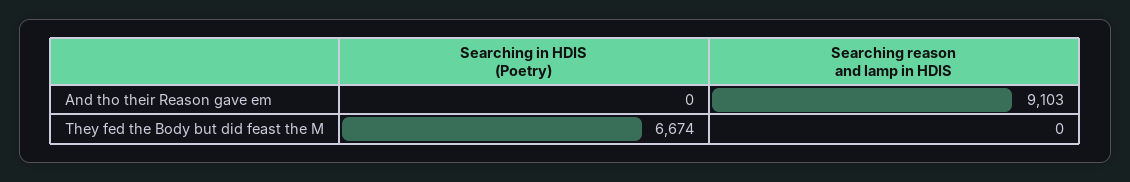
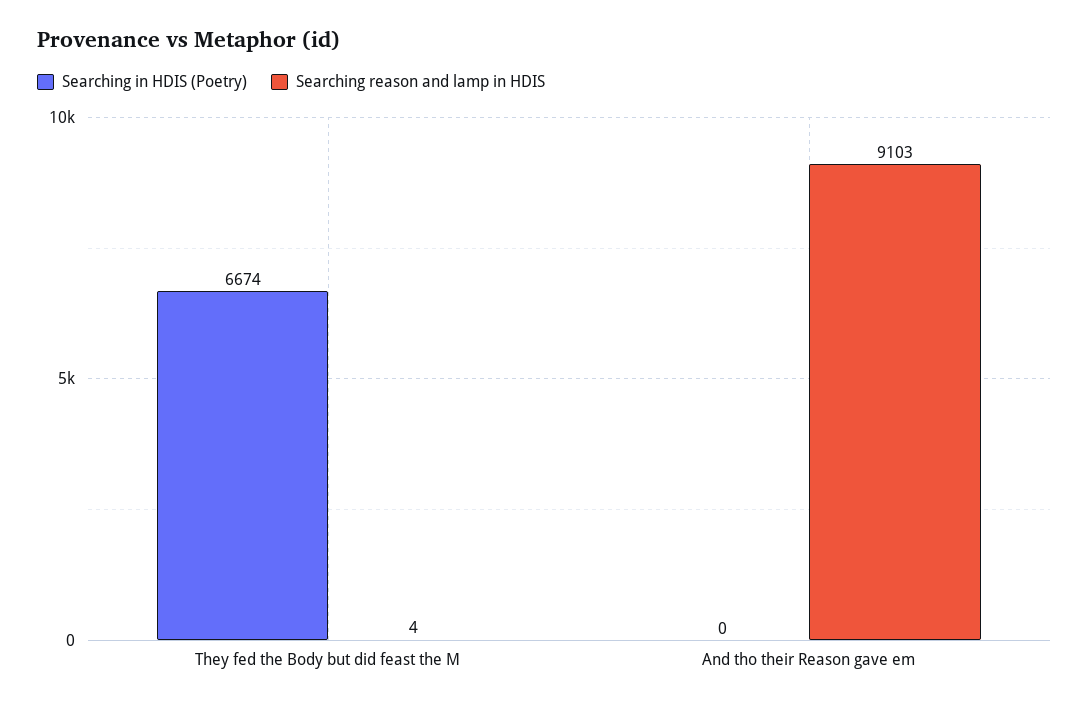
  {
    "Searching in HDIS (Poetry)": {
      "And tho their Reason gave em": 0,
      "They fed the Body but did feast the M": 6674
    },
    "Searching reason and lamp in HDIS": {
      "And tho their Reason gave em": 9103,
-     "They fed the Body but did feast the M": 0
+     "They fed the Body but did feast the M": 4
    }
  }

